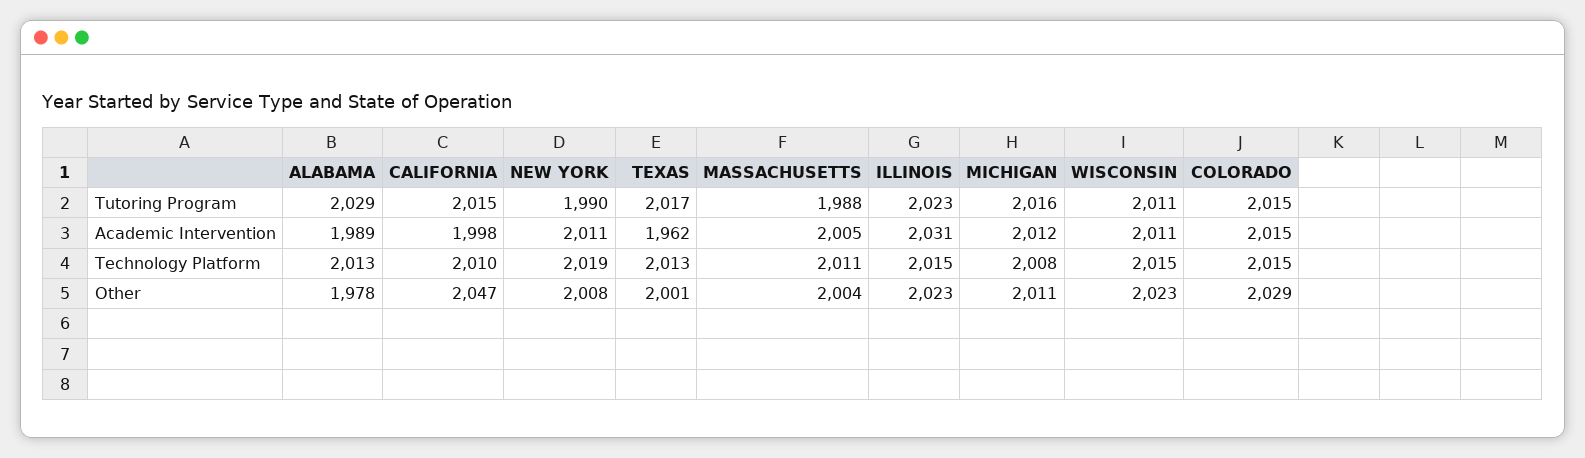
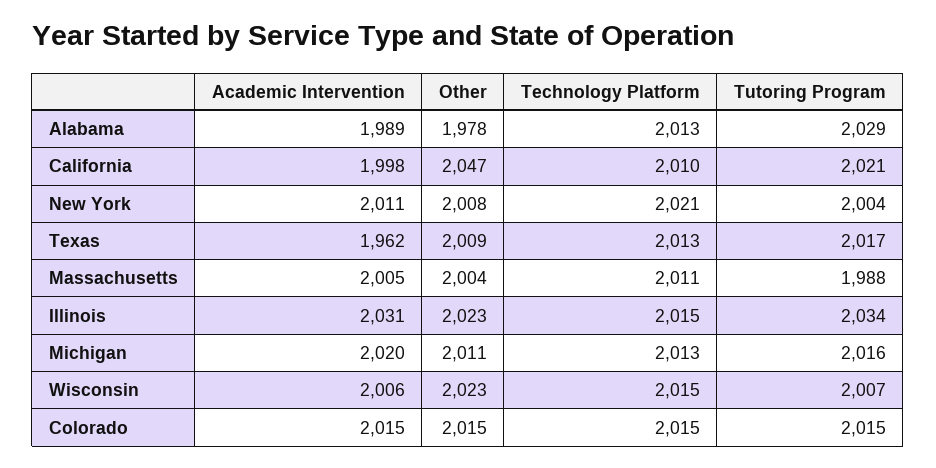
  {
    "ALABAMA": {
      "Tutoring Program": 2029,
      "Academic Intervention": 1989,
      "Technology Platform": 2013,
      "Other": 1978
    },
    "CALIFORNIA": {
-     "Tutoring Program": 2015,
+     "Tutoring Program": 2021,
      "Academic Intervention": 1998,
      "Technology Platform": 2010,
      "Other": 2047
    },
    "NEW YORK": {
-     "Tutoring Program": 1990,
+     "Tutoring Program": 2004,
      "Academic Intervention": 2011,
-     "Technology Platform": 2019,
+     "Technology Platform": 2021,
      "Other": 2008
    },
    "TEXAS": {
      "Tutoring Program": 2017,
      "Academic Intervention": 1962,
      "Technology Platform": 2013,
-     "Other": 2001
+     "Other": 2009
    },
    "MASSACHUSETTS": {
      "Tutoring Program": 1988,
      "Academic Intervention": 2005,
      "Technology Platform": 2011,
      "Other": 2004
    },
    "ILLINOIS": {
-     "Tutoring Program": 2023,
+     "Tutoring Program": 2034,
      "Academic Intervention": 2031,
      "Technology Platform": 2015,
      "Other": 2023
    },
    "MICHIGAN": {
      "Tutoring Program": 2016,
-     "Academic Intervention": 2012,
+     "Academic Intervention": 2020,
-     "Technology Platform": 2008,
+     "Technology Platform": 2013,
      "Other": 2011
    },
    "WISCONSIN": {
-     "Tutoring Program": 2011,
+     "Tutoring Program": 2007,
-     "Academic Intervention": 2011,
+     "Academic Intervention": 2006,
      "Technology Platform": 2015,
      "Other": 2023
    },
    "COLORADO": {
      "Tutoring Program": 2015,
      "Academic Intervention": 2015,
      "Technology Platform": 2015,
-     "Other": 2029
+     "Other": 2015
    }
  }

